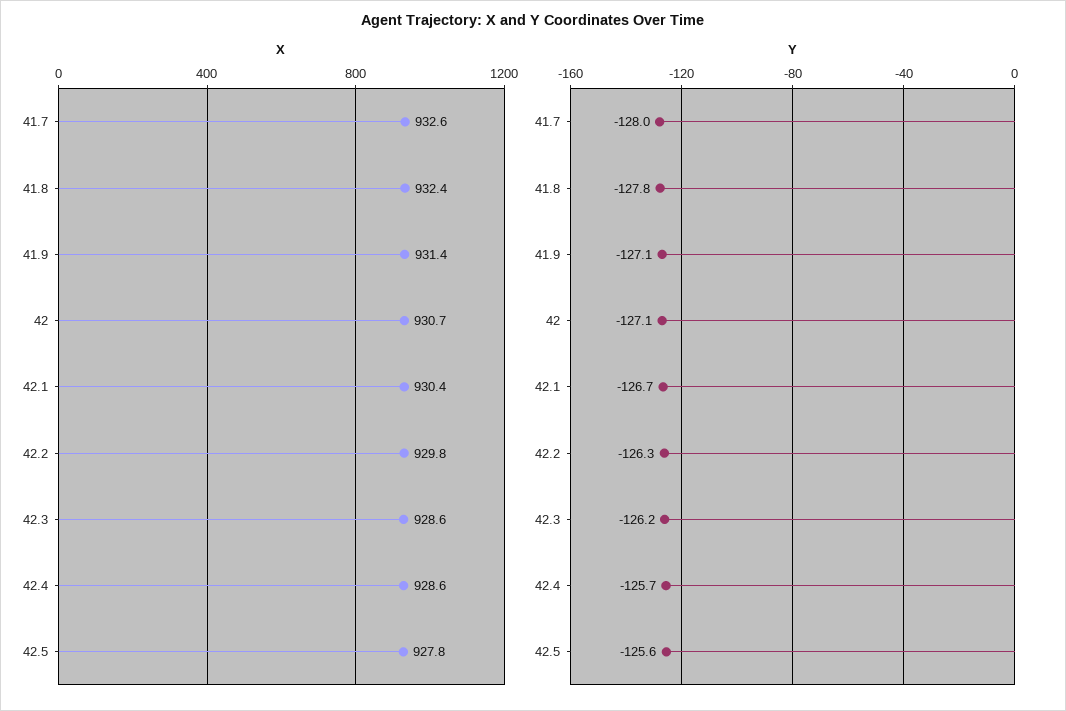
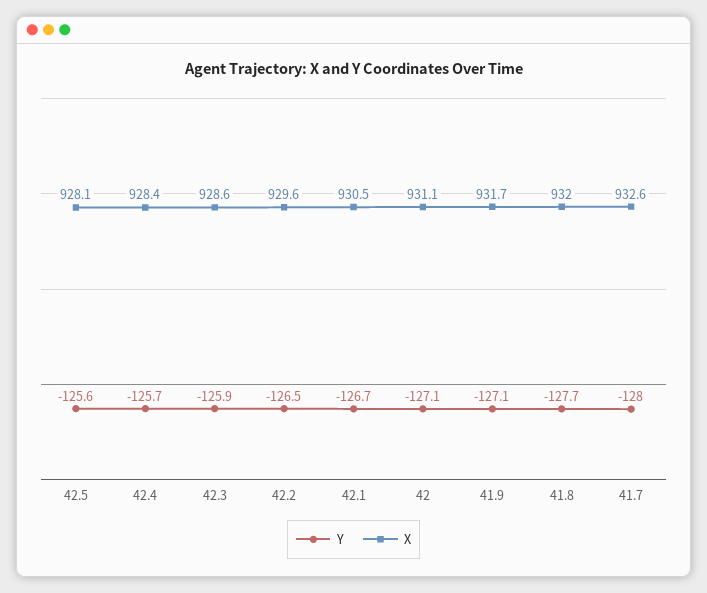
  {
    "X": {
      "41.7": 932.6,
-     "41.8": 932.4,
+     "41.8": 932,
-     "41.9": 931.4,
+     "41.9": 931.7,
-     "42": 930.7,
+     "42": 931.1,
-     "42.1": 930.4,
+     "42.1": 930.5,
-     "42.2": 929.8,
+     "42.2": 929.6,
      "42.3": 928.6,
-     "42.4": 928.6,
+     "42.4": 928.4,
-     "42.5": 927.8
+     "42.5": 928.1
    },
    "Y": {
      "41.7": -128,
-     "41.8": -127.8,
+     "41.8": -127.7,
      "41.9": -127.1,
      "42": -127.1,
      "42.1": -126.7,
-     "42.2": -126.3,
+     "42.2": -126.5,
-     "42.3": -126.2,
+     "42.3": -125.9,
      "42.4": -125.7,
      "42.5": -125.6
    }
  }

